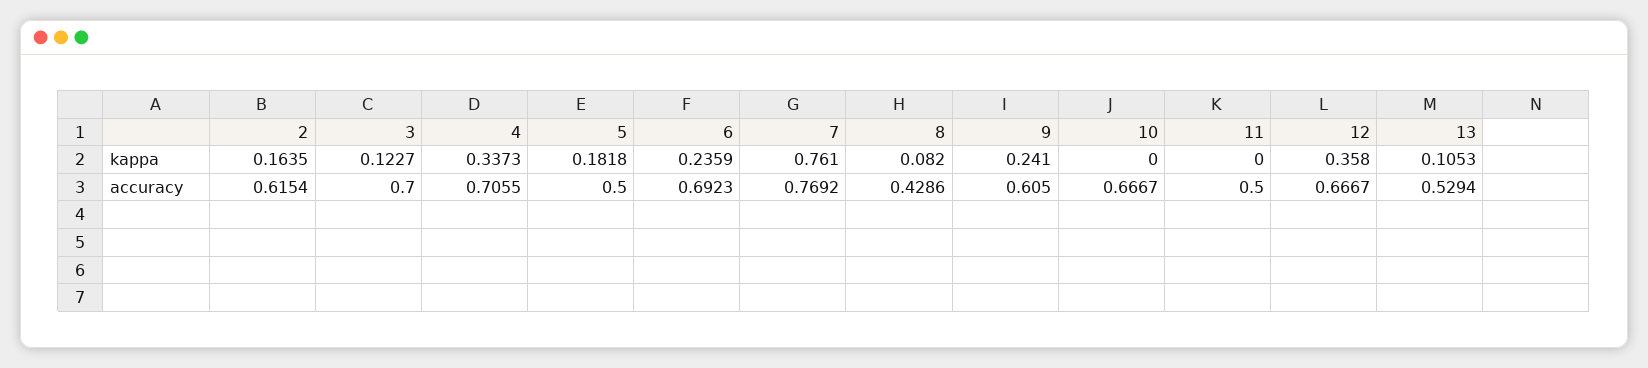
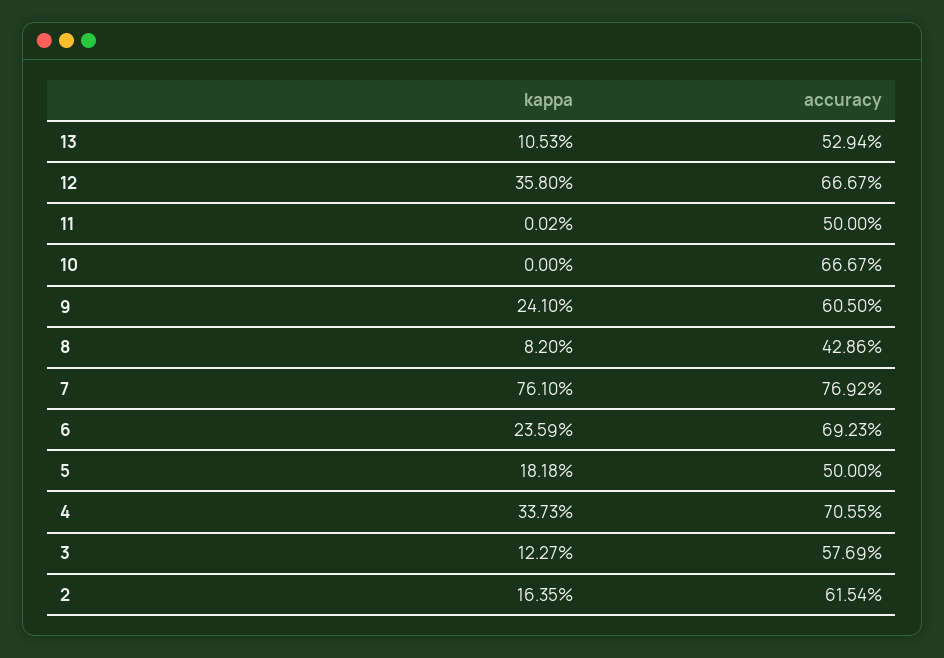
  {
    "2": {
      "kappa": 0.1635,
      "accuracy": 0.6154
    },
    "3": {
      "kappa": 0.1227,
-     "accuracy": 0.7
+     "accuracy": 0.5769
    },
    "4": {
      "kappa": 0.3373,
      "accuracy": 0.7055
    },
    "5": {
      "kappa": 0.1818,
      "accuracy": 0.5
    },
    "6": {
      "kappa": 0.2359,
      "accuracy": 0.6923
    },
    "7": {
      "kappa": 0.761,
      "accuracy": 0.7692
    },
    "8": {
      "kappa": 0.082,
      "accuracy": 0.4286
    },
    "9": {
      "kappa": 0.241,
      "accuracy": 0.605
    },
    "10": {
      "kappa": 0,
      "accuracy": 0.6667
    },
    "11": {
-     "kappa": 0,
+     "kappa": 0.0002,
      "accuracy": 0.5
    },
    "12": {
      "kappa": 0.358,
      "accuracy": 0.6667
    },
    "13": {
      "kappa": 0.1053,
      "accuracy": 0.5294
    }
  }

